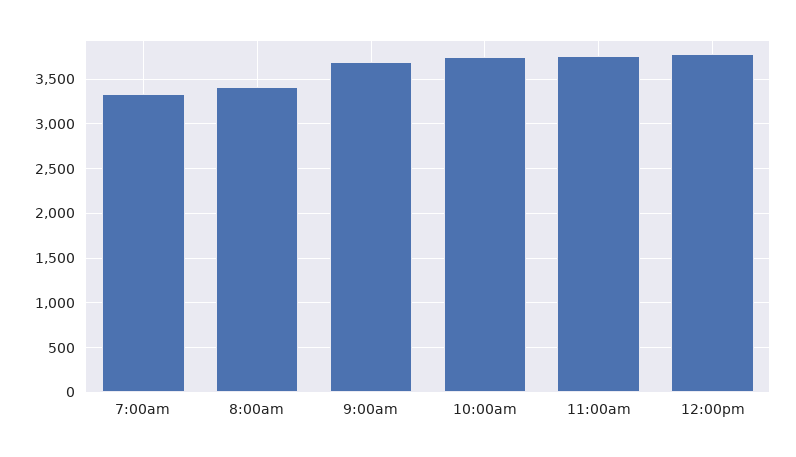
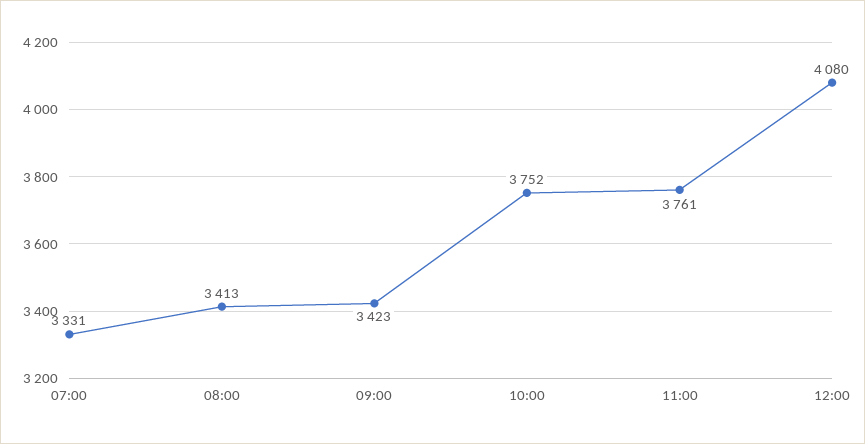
  {
    "7:00am": 3331,
    "8:00am": 3413,
-   "9:00am": 3700,
+   "9:00am": 3423,
    "10:00am": 3752,
    "11:00am": 3761,
-   "12:00pm": 3800
+   "12:00pm": 4080
  }

